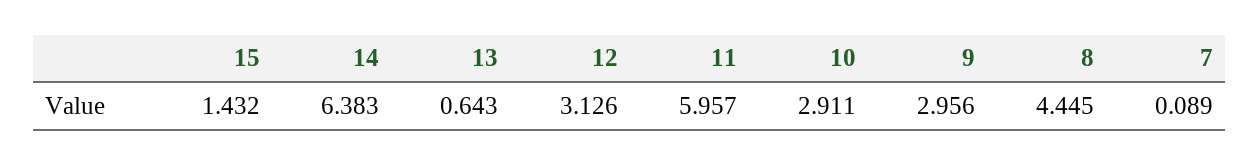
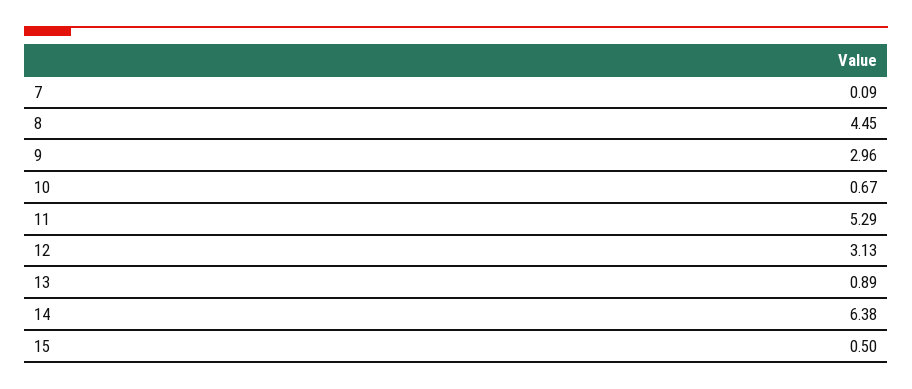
  {
-   "15": 1.432,
+   "15": 0.5,
    "14": 6.383,
-   "13": 0.643,
+   "13": 0.89,
    "12": 3.126,
-   "11": 5.957,
+   "11": 5.29,
-   "10": 2.911,
+   "10": 0.67,
    "9": 2.956,
    "8": 4.445,
    "7": 0.089
  }

